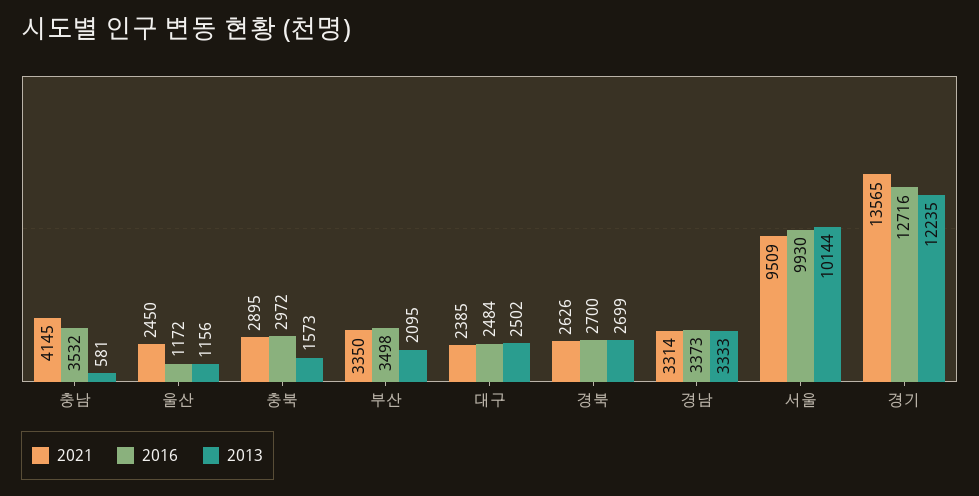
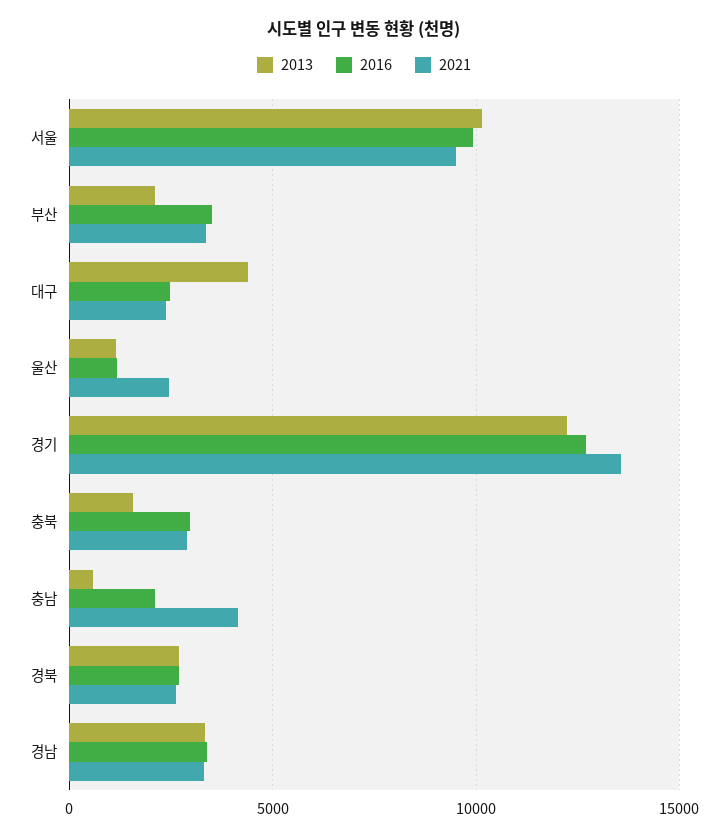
  {
    "2021": {
      "충남": 4145,
      "울산": 2450,
      "충북": 2895,
      "부산": 3350,
      "대구": 2385,
      "경북": 2626,
      "경남": 3314,
      "서울": 9509,
      "경기": 13565
    },
    "2016": {
-     "충남": 3532,
+     "충남": 2000,
      "울산": 1172,
      "충북": 2972,
      "부산": 3498,
      "대구": 2484,
      "경북": 2700,
      "경남": 3373,
      "서울": 9930,
      "경기": 12716
    },
    "2013": {
      "충남": 581,
      "울산": 1156,
      "충북": 1573,
      "부산": 2095,
-     "대구": 2502,
+     "대구": 4500,
      "경북": 2699,
      "경남": 3333,
      "서울": 10144,
      "경기": 12235
    }
  }

